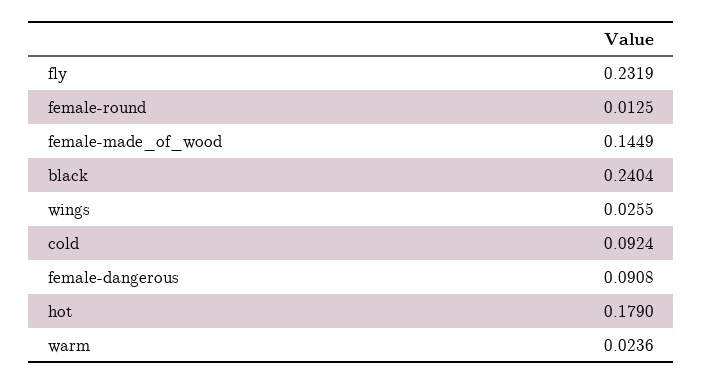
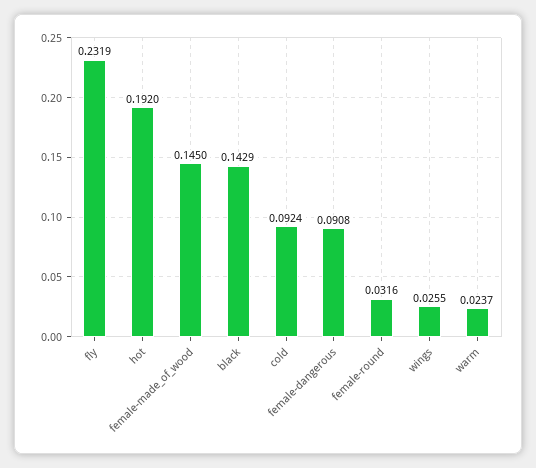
  {
    "fly": 0.2319,
-   "female-round": 0.0125,
+   "female-round": 0.0316,
-   "female-made_of_wood": 0.1449,
+   "female-made_of_wood": 0.145,
-   "black": 0.2404,
+   "black": 0.1429,
    "wings": 0.0255,
    "cold": 0.0924,
    "female-dangerous": 0.0908,
-   "hot": 0.179,
+   "hot": 0.192,
-   "warm": 0.0236
+   "warm": 0.0237
  }

